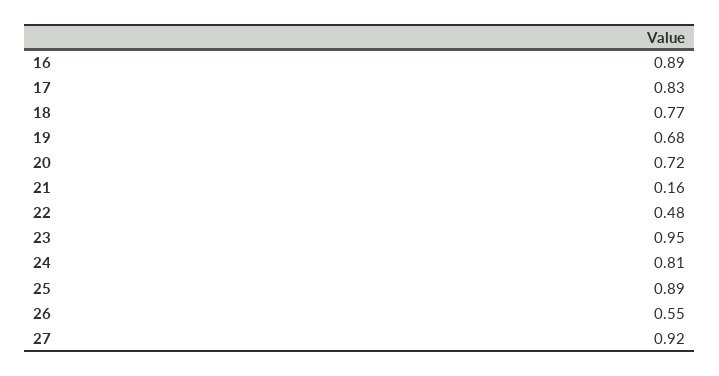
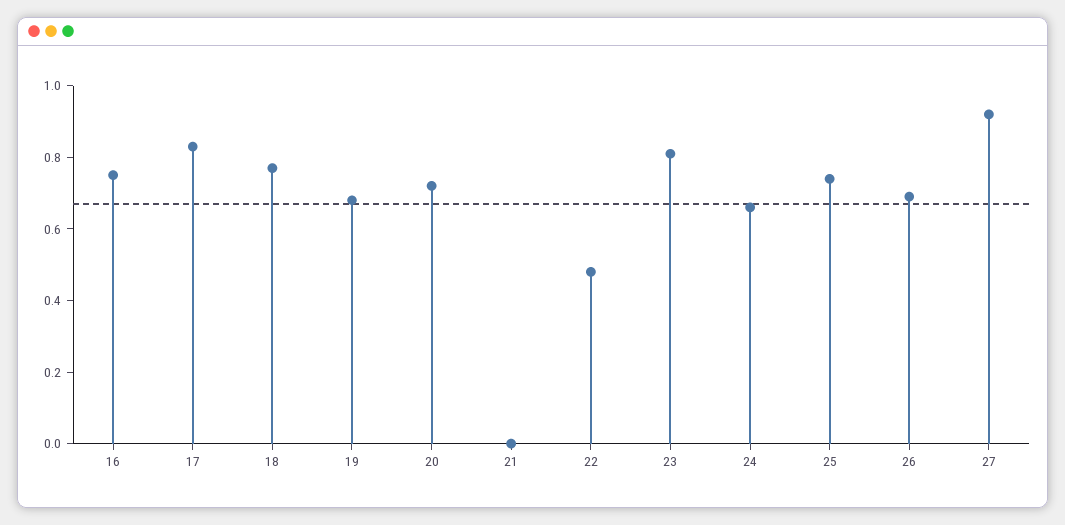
  {
-   "16": 0.89,
+   "16": 0.75,
    "17": 0.83,
    "18": 0.77,
    "19": 0.68,
    "20": 0.72,
-   "21": 0.16,
+   "21": 0,
    "22": 0.48,
-   "23": 0.95,
+   "23": 0.8,
-   "24": 0.81,
+   "24": 0.65,
-   "25": 0.89,
+   "25": 0.75,
-   "26": 0.55,
+   "26": 0.7,
    "27": 0.92
  }

